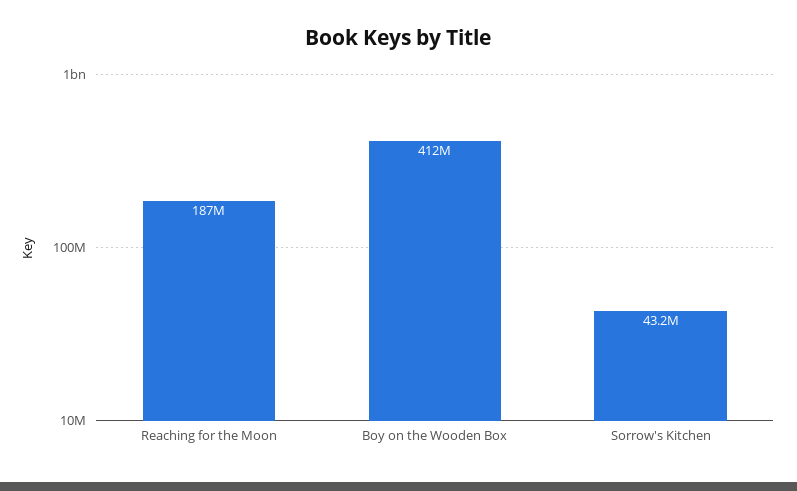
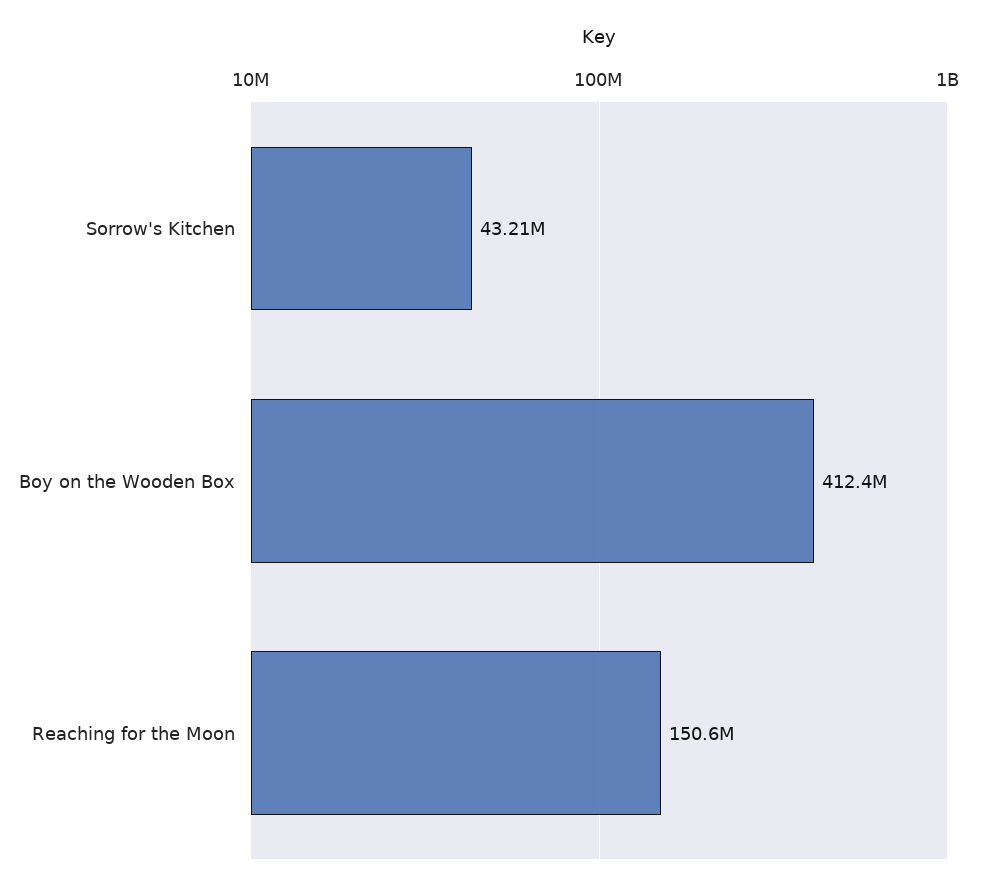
  {
-   "Reaching for the Moon": 187000000,
+   "Reaching for the Moon": 150600000,
    "Boy on the Wooden Box": 412400000,
    "Sorrow's Kitchen": 43210000
  }

